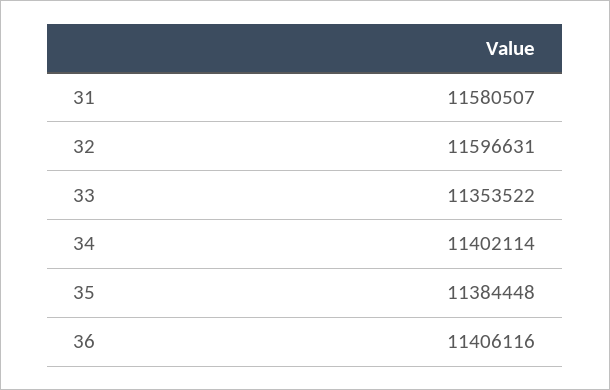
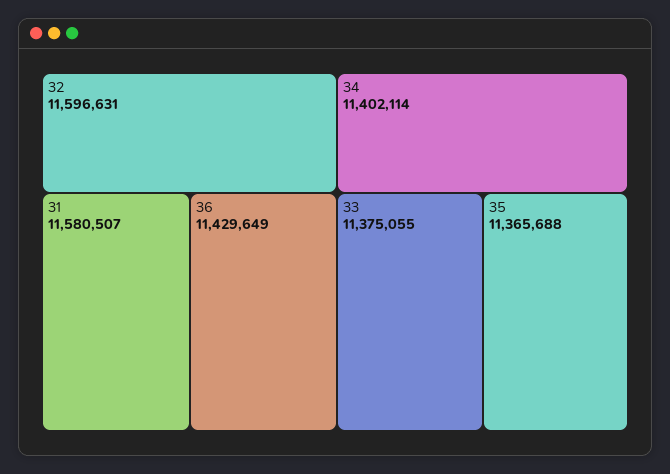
  {
    "31": 11580507,
    "32": 11596631,
-   "33": 11353522,
+   "33": 11375055,
    "34": 11402114,
-   "35": 11384448,
+   "35": 11365688,
-   "36": 11406116
+   "36": 11429649
  }

